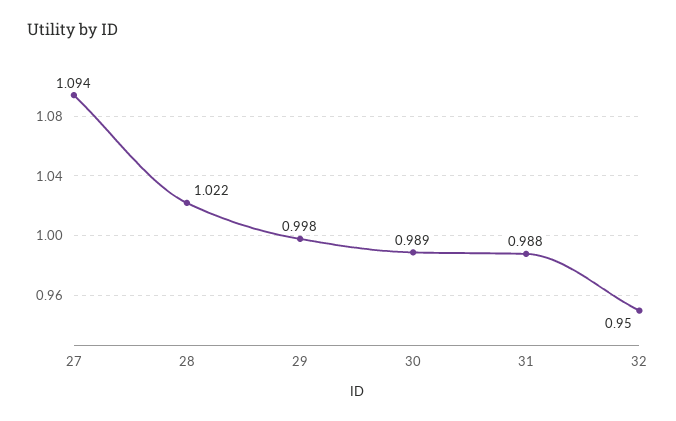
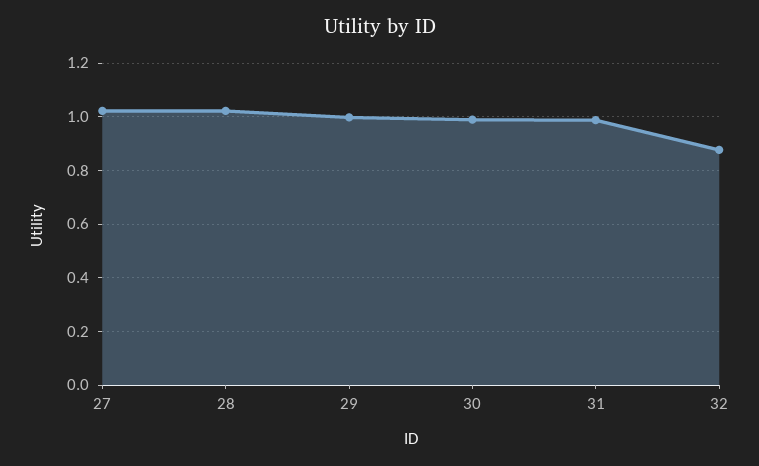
  {
-   "27": 1.094,
+   "27": 1.025,
    "28": 1.022,
    "29": 0.998,
    "30": 0.989,
    "31": 0.988,
-   "32": 0.95
+   "32": 0.875
  }

